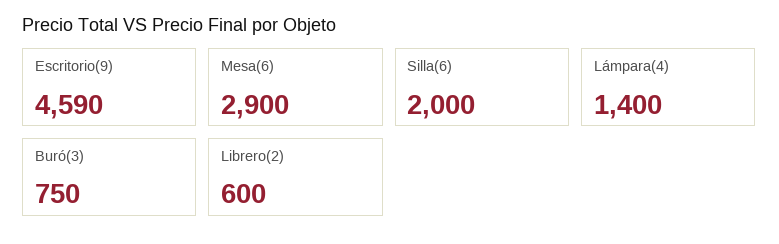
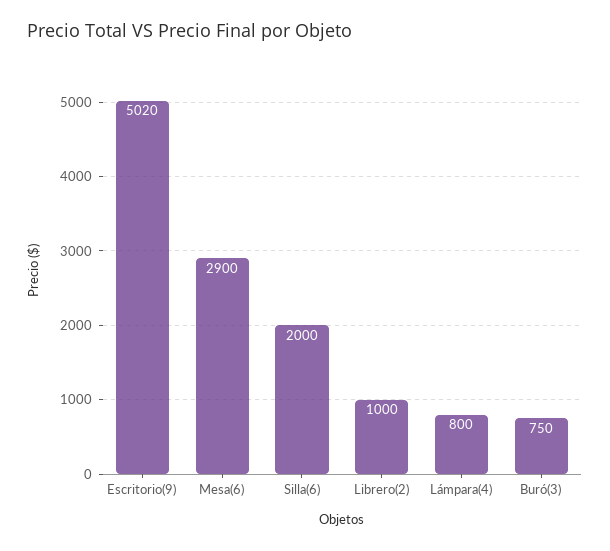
  {
-   "Escritorio(9)": 4590,
+   "Escritorio(9)": 5020,
    "Mesa(6)": 2900,
    "Silla(6)": 2000,
-   "Lámpara(4)": 1400,
+   "Lámpara(4)": 800,
    "Buró(3)": 750,
-   "Librero(2)": 600
+   "Librero(2)": 1000
  }

